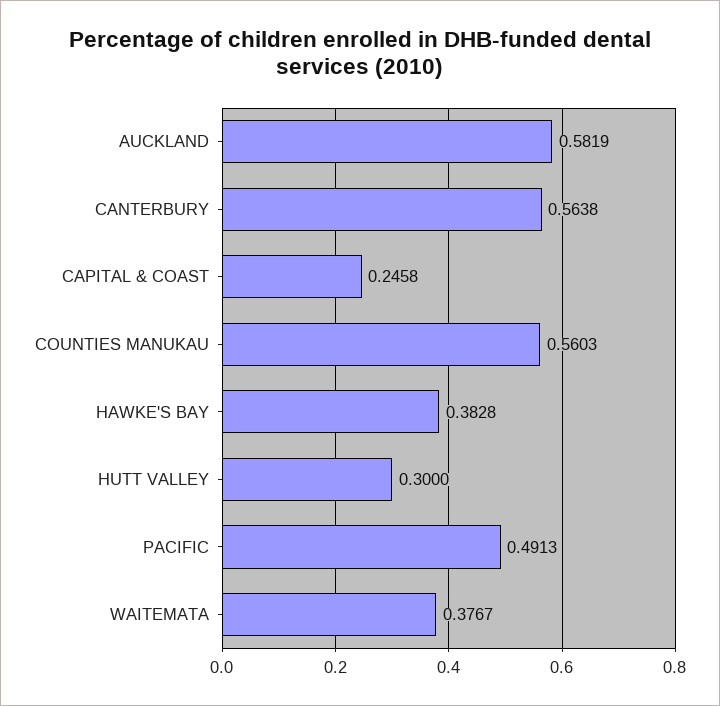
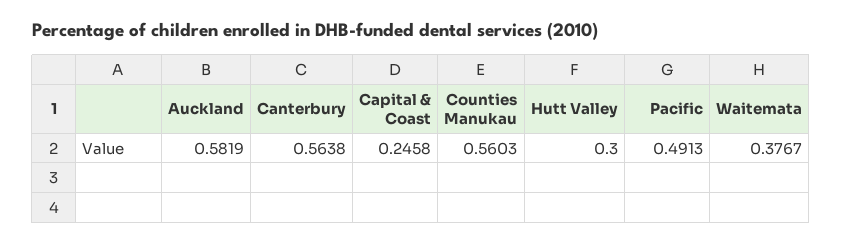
  {
    "AUCKLAND": 0.5819,
    "CANTERBURY": 0.5638,
    "CAPITAL & COAST": 0.2458,
    "COUNTIES MANUKAU": 0.5603,
-   "HAWKE'S BAY": 0.3828,
    "HUTT VALLEY": 0.3,
    "PACIFIC": 0.4913,
    "WAITEMATA": 0.3767
  }

